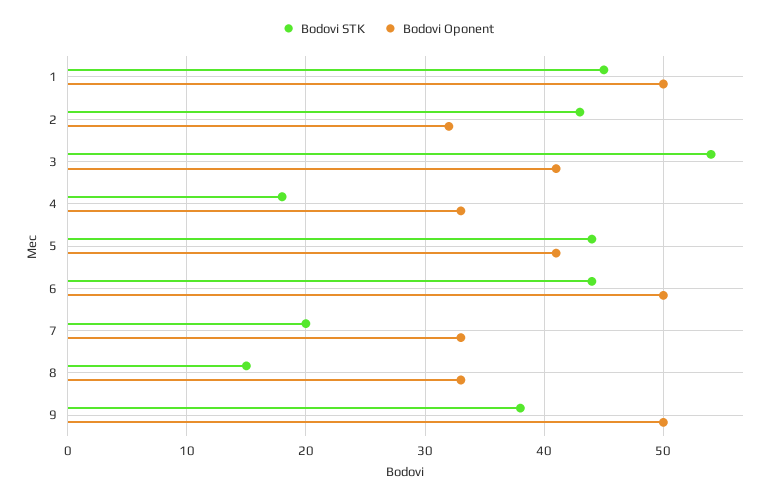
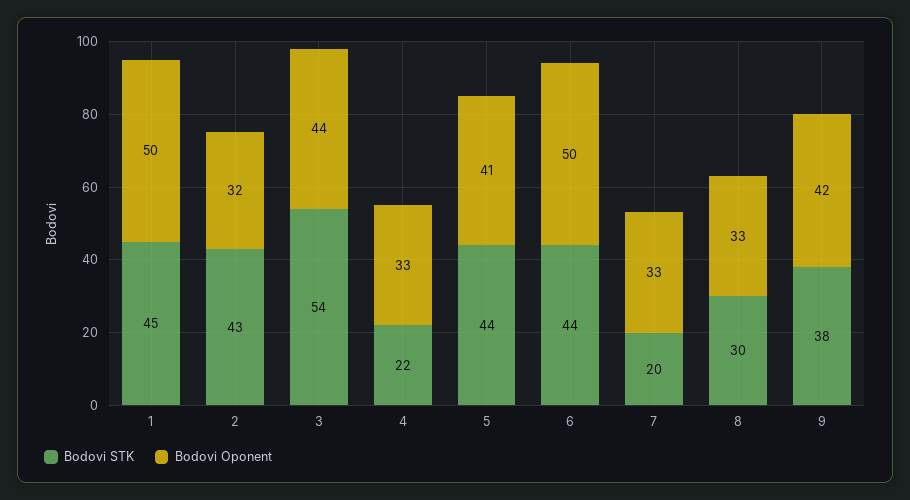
  {
    "Bodovi STK": {
      "1": 45,
      "2": 43,
      "3": 54,
-     "4": 18,
+     "4": 22,
      "5": 44,
      "6": 44,
      "7": 20,
-     "8": 15,
+     "8": 30,
      "9": 38
    },
    "Bodovi Oponent": {
      "1": 50,
      "2": 32,
-     "3": 41,
+     "3": 44,
      "4": 33,
      "5": 41,
      "6": 50,
      "7": 33,
      "8": 33,
-     "9": 50
+     "9": 42
    }
  }

